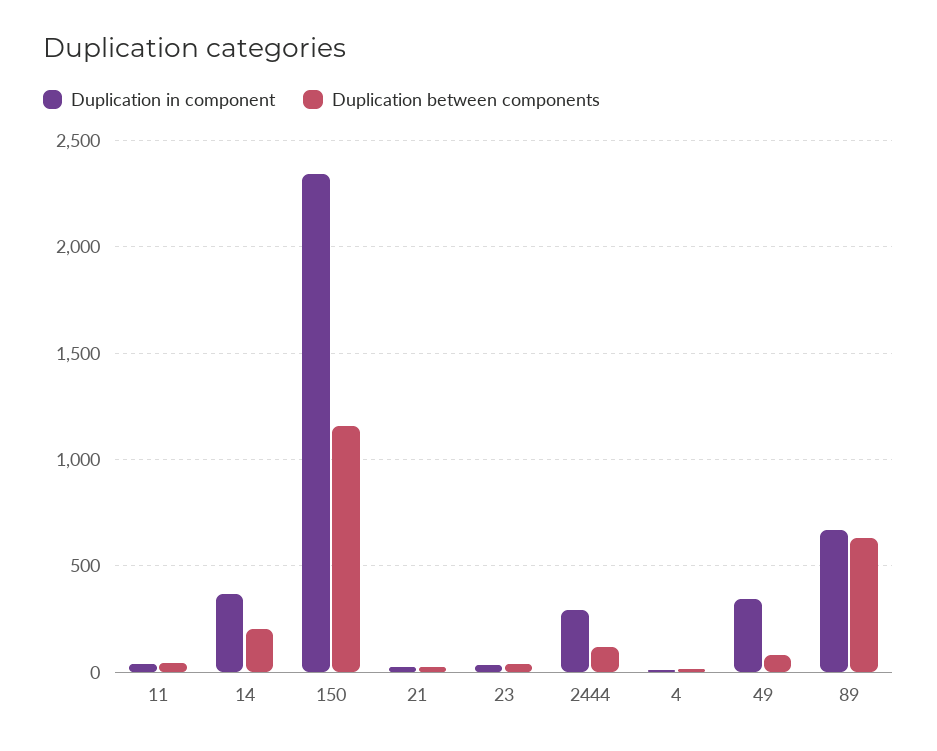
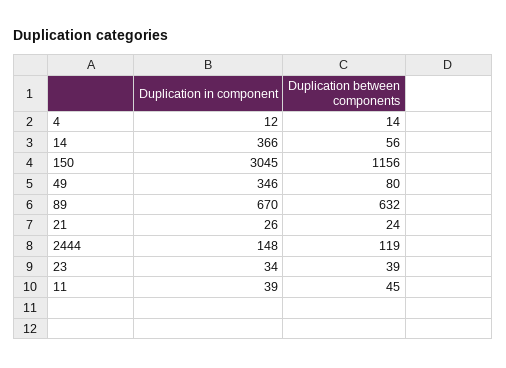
  {
    "Duplication in component": {
      "11": 39,
      "14": 366,
-     "150": 2350,
+     "150": 3045,
      "21": 26,
      "23": 34,
-     "2444": 300,
+     "2444": 148,
      "4": 12,
      "49": 346,
      "89": 670
    },
    "Duplication between components": {
      "11": 45,
-     "14": 200,
+     "14": 56,
      "150": 1156,
      "21": 24,
      "23": 39,
      "2444": 119,
      "4": 14,
      "49": 80,
      "89": 632
    }
  }

